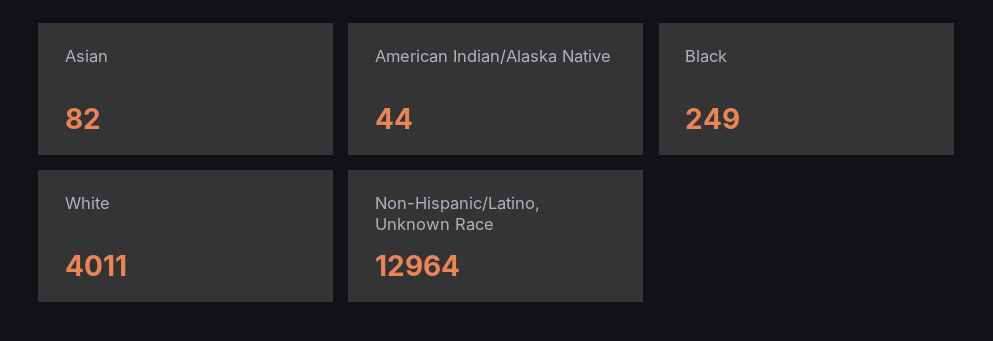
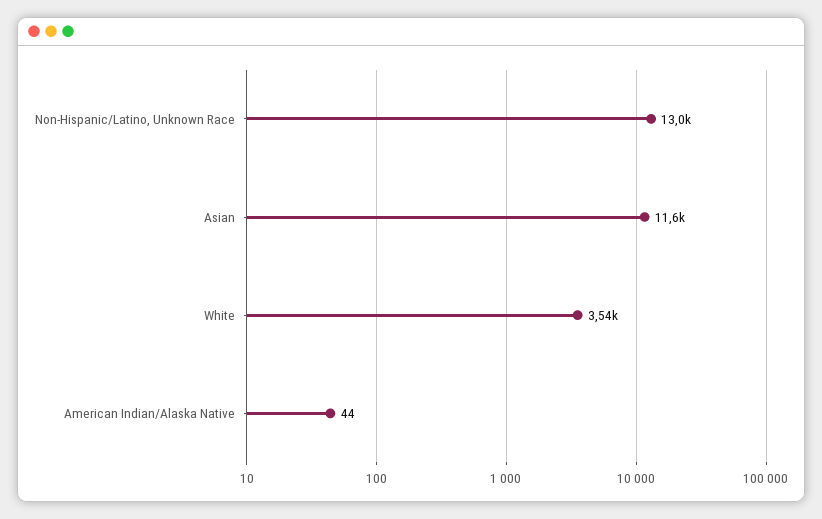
  {
-   "Asian": 82,
+   "Asian": 11600,
    "American Indian/Alaska Native": 44,
-   "Black": 249,
-   "White": 4011,
+   "White": 3540,
    "Non-Hispanic/Latino, Unknown Race": 12964
  }

